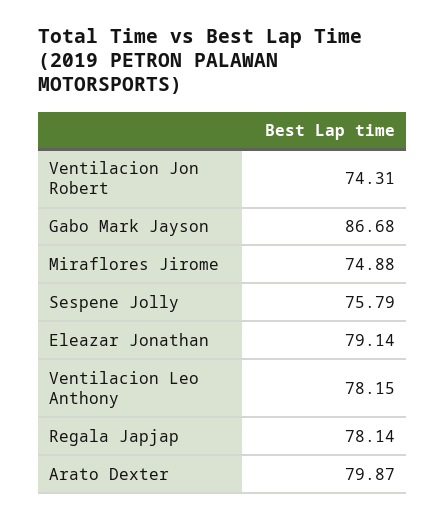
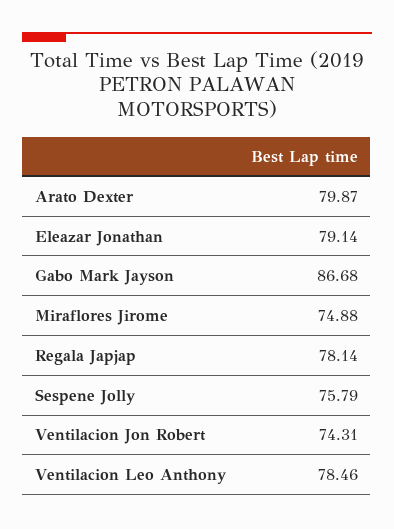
  {
    "Ventilacion Jon Robert": 74.31,
    "Gabo Mark Jayson": 86.68,
    "Miraflores Jirome": 74.88,
    "Sespene Jolly": 75.79,
    "Eleazar Jonathan": 79.14,
-   "Ventilacion Leo Anthony": 78.15,
+   "Ventilacion Leo Anthony": 78.46,
    "Regala Japjap": 78.14,
    "Arato Dexter": 79.87
  }

